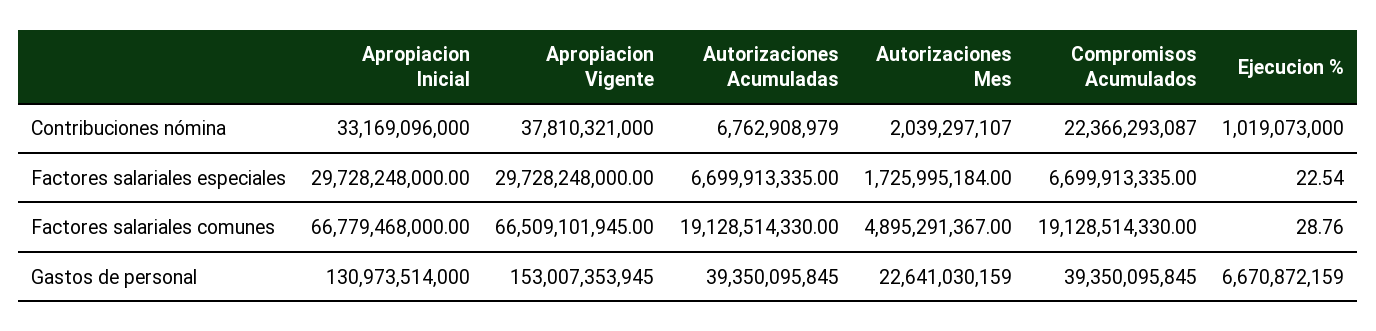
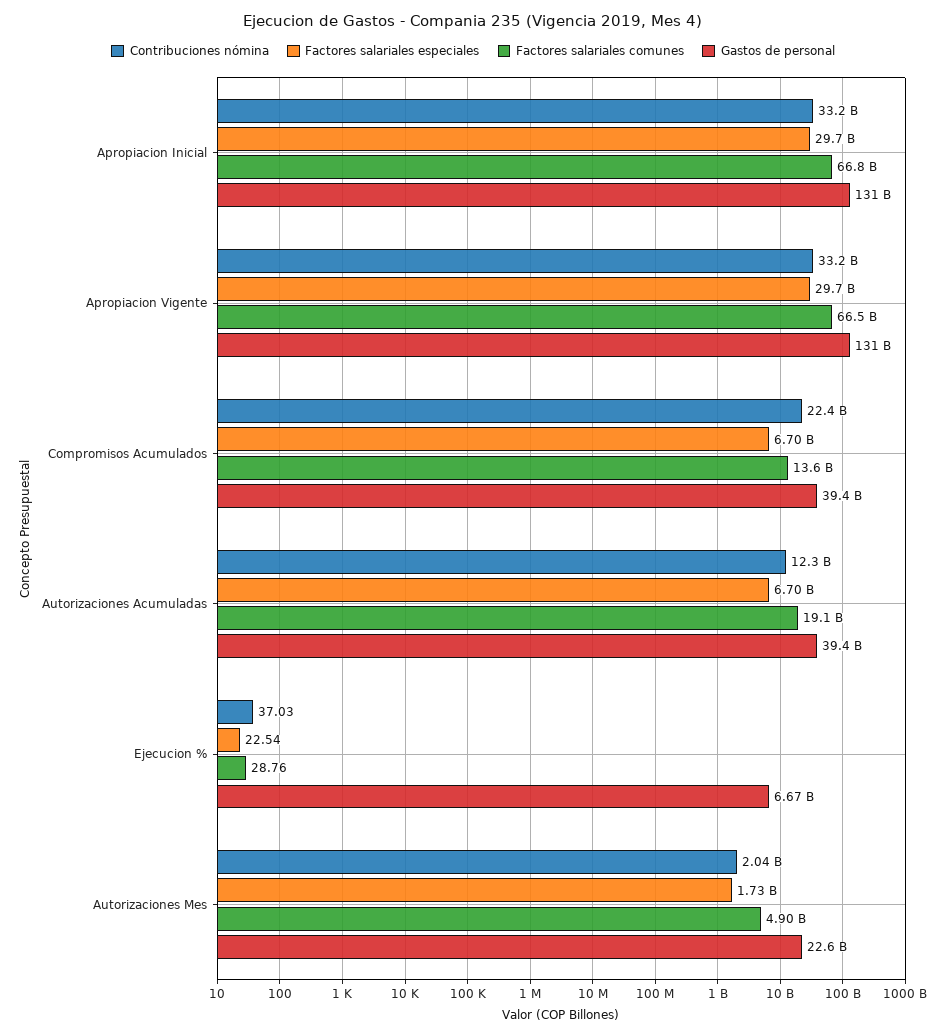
  {
    "Contribuciones nómina": {
      "Apropiacion Inicial": 33169096000,
-     "Apropiacion Vigente": 37810321000,
+     "Apropiacion Vigente": 33200000000,
-     "Autorizaciones Acumuladas": 6762908979,
+     "Autorizaciones Acumuladas": 12300000000,
      "Autorizaciones Mes": 2039297107,
      "Compromisos Acumulados": 22366293087,
-     "Ejecucion %": 1019073000
+     "Ejecucion %": 37.03
    },
    "Factores salariales especiales": {
      "Apropiacion Inicial": 29728248000,
      "Apropiacion Vigente": 29728248000,
      "Autorizaciones Acumuladas": 6699913335,
      "Autorizaciones Mes": 1725995184,
      "Compromisos Acumulados": 6699913335,
      "Ejecucion %": 22.54
    },
    "Factores salariales comunes": {
      "Apropiacion Inicial": 66779468000,
      "Apropiacion Vigente": 66509101945,
      "Autorizaciones Acumuladas": 19128514330,
      "Autorizaciones Mes": 4895291367,
-     "Compromisos Acumulados": 19128514330,
+     "Compromisos Acumulados": 13600000000,
      "Ejecucion %": 28.76
    },
    "Gastos de personal": {
      "Apropiacion Inicial": 130973514000,
-     "Apropiacion Vigente": 153007353945,
+     "Apropiacion Vigente": 131000000000,
      "Autorizaciones Acumuladas": 39350095845,
      "Autorizaciones Mes": 22641030159,
      "Compromisos Acumulados": 39350095845,
      "Ejecucion %": 6670872159
    }
  }

